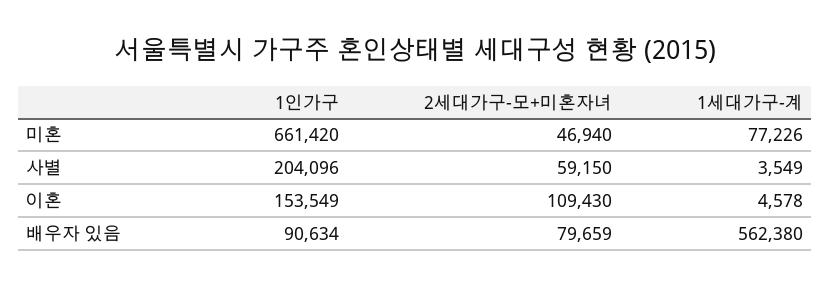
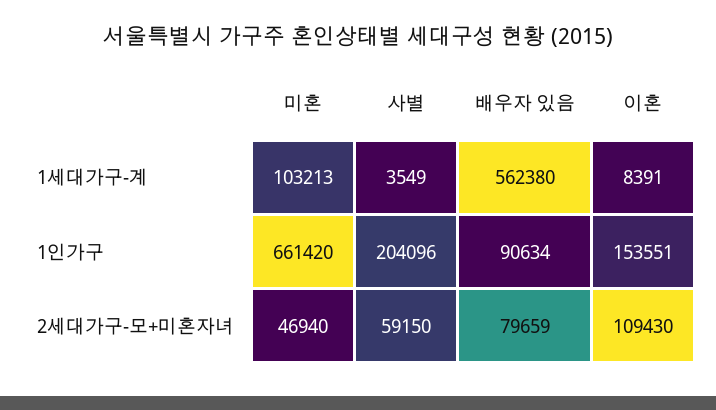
  {
    "1인가구": {
      "미혼": 661420,
      "사별": 204096,
-     "이혼": 153549,
+     "이혼": 153551,
      "배우자 있음": 90634
    },
    "2세대가구-모+미혼자녀": {
      "미혼": 46940,
      "사별": 59150,
      "이혼": 109430,
      "배우자 있음": 79659
    },
    "1세대가구-계": {
-     "미혼": 77226,
+     "미혼": 103213,
      "사별": 3549,
-     "이혼": 4578,
+     "이혼": 8391,
      "배우자 있음": 562380
    }
  }

